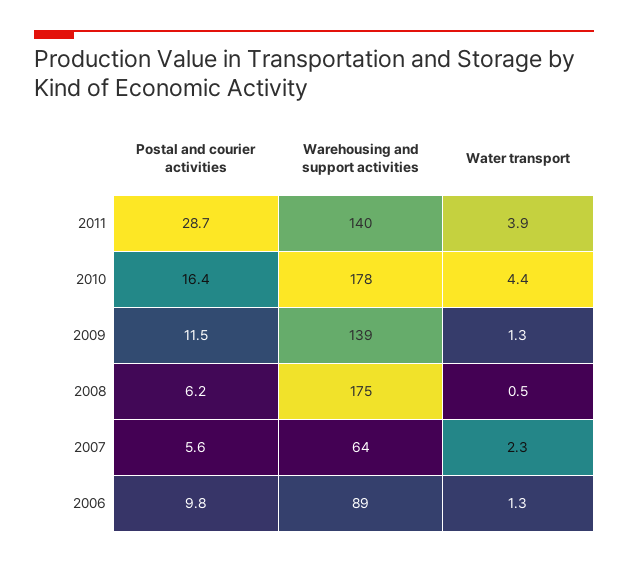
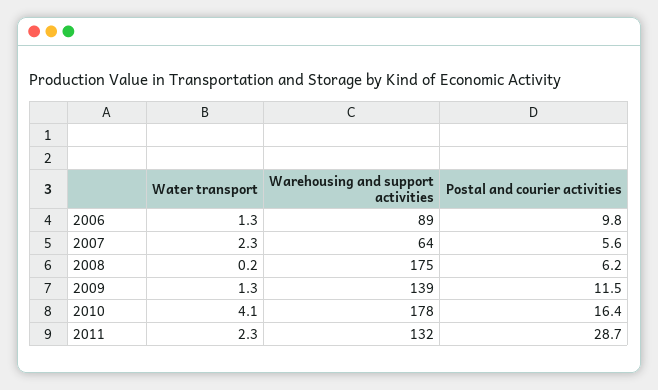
  {
    "Postal and courier activities": {
      "2011": 28.7,
      "2010": 16.4,
      "2009": 11.5,
      "2008": 6.2,
      "2007": 5.6,
      "2006": 9.8
    },
    "Warehousing and support activities": {
-     "2011": 140,
+     "2011": 132,
      "2010": 178,
      "2009": 139,
      "2008": 175,
      "2007": 64,
      "2006": 89
    },
    "Water transport": {
-     "2011": 3.9,
+     "2011": 2.3,
-     "2010": 4.4,
+     "2010": 4.1,
      "2009": 1.3,
-     "2008": 0.5,
+     "2008": 0.2,
      "2007": 2.3,
      "2006": 1.3
    }
  }

